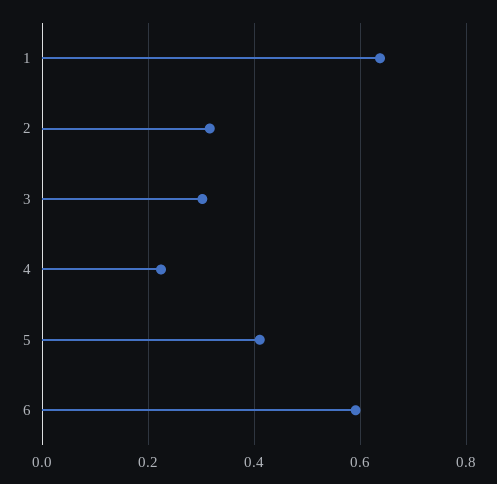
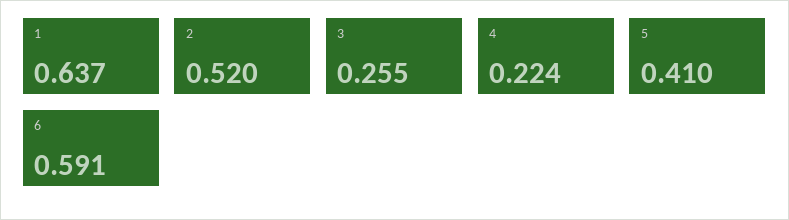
  {
    "1": 0.637,
-   "2": 0.32,
+   "2": 0.52,
-   "3": 0.3,
+   "3": 0.255,
    "4": 0.224,
    "5": 0.41,
    "6": 0.591
  }

